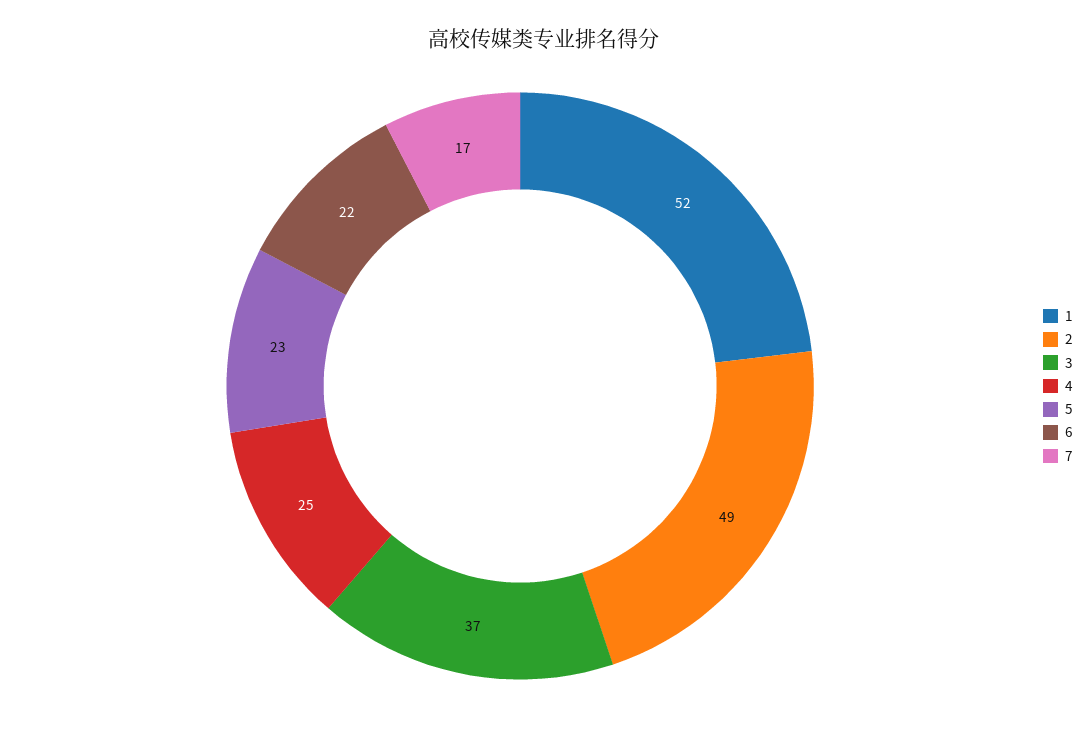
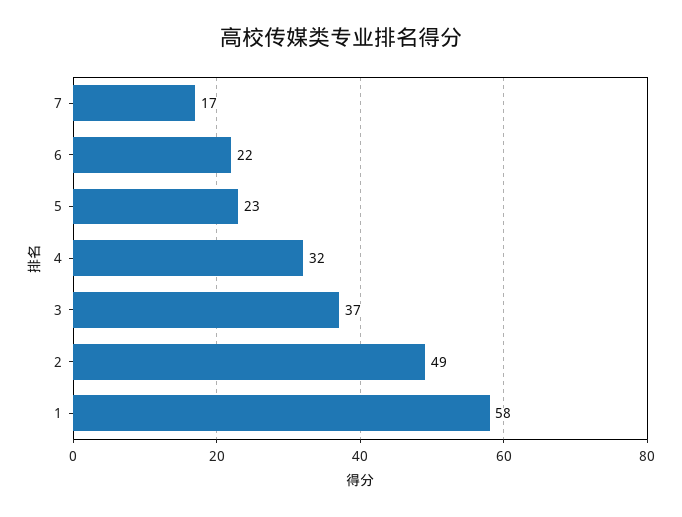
  {
-   "1": 52,
+   "1": 58,
    "2": 49,
    "3": 37,
-   "4": 25,
+   "4": 32,
    "5": 23,
    "6": 22,
    "7": 17
  }

